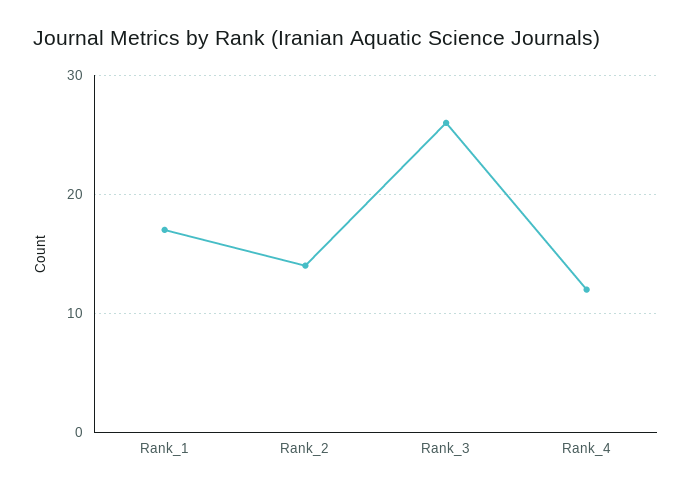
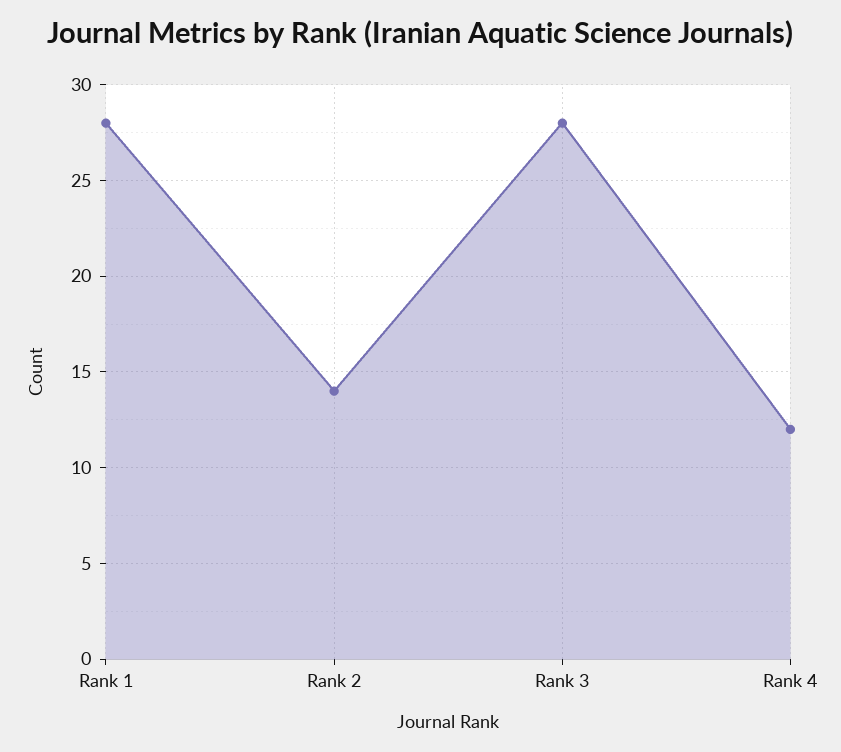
  {
-   "Rank_1": 17,
+   "Rank_1": 28,
    "Rank_2": 14,
-   "Rank_3": 26,
+   "Rank_3": 28,
    "Rank_4": 12
  }

